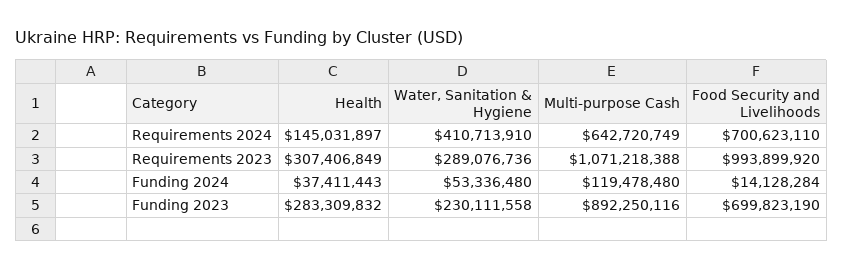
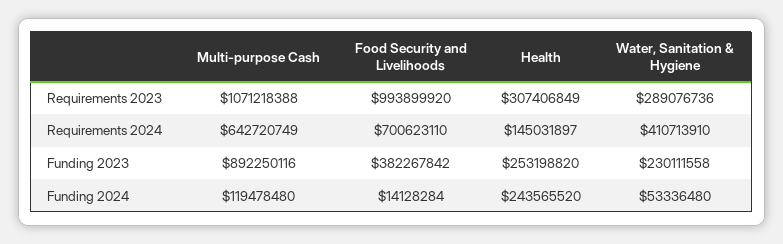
  {
    "Health": {
      "Requirements 2024": 145031897,
      "Requirements 2023": 307406849,
-     "Funding 2024": 37411443,
+     "Funding 2024": 243565520,
-     "Funding 2023": 283309832
+     "Funding 2023": 253198820
    },
    "Water, Sanitation & Hygiene": {
      "Requirements 2024": 410713910,
      "Requirements 2023": 289076736,
      "Funding 2024": 53336480,
      "Funding 2023": 230111558
    },
    "Multi-purpose Cash": {
      "Requirements 2024": 642720749,
      "Requirements 2023": 1071218388,
      "Funding 2024": 119478480,
      "Funding 2023": 892250116
    },
    "Food Security and Livelihoods": {
      "Requirements 2024": 700623110,
      "Requirements 2023": 993899920,
      "Funding 2024": 14128284,
-     "Funding 2023": 699823190
+     "Funding 2023": 382267842
    }
  }

